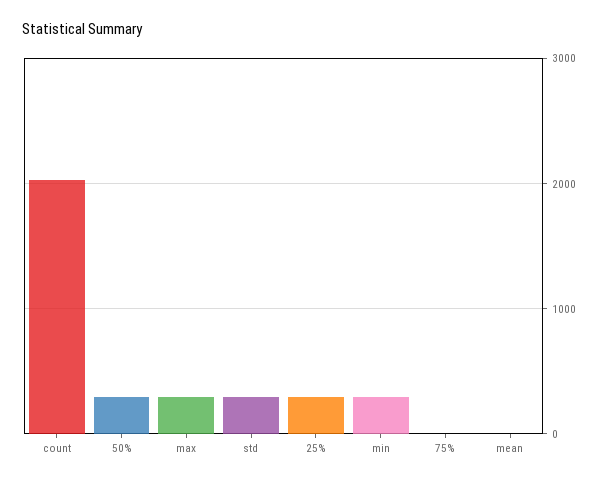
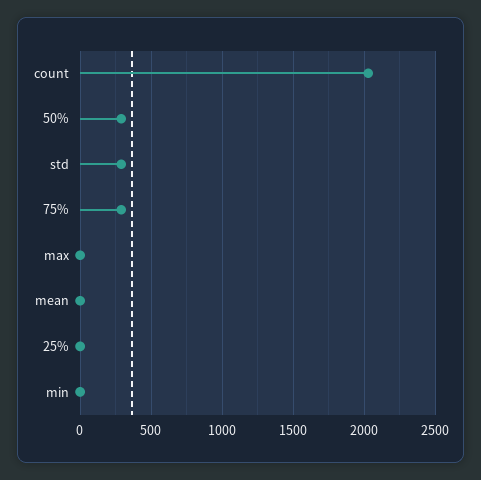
  {
    "count": 2050,
    "50%": 300,
-   "max": 300,
+   "max": 0,
    "std": 300,
-   "25%": 300,
+   "25%": 0,
-   "min": 300,
+   "min": 0,
-   "75%": 0,
+   "75%": 300,
    "mean": 0
  }

